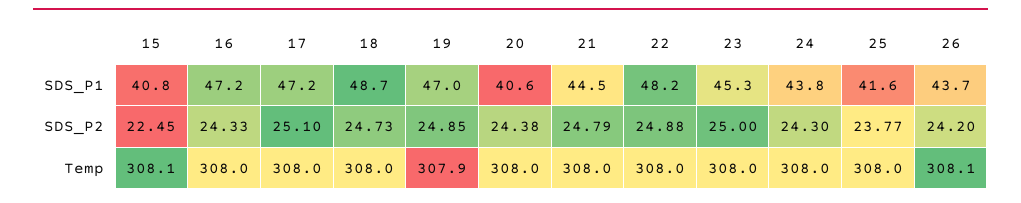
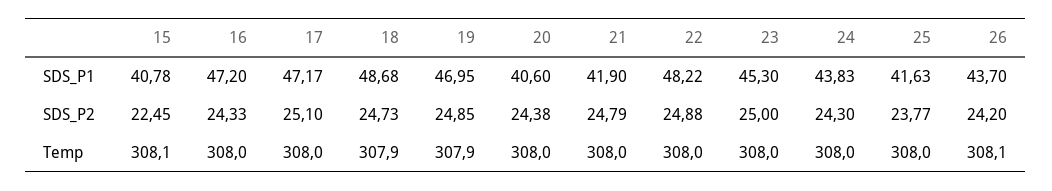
  {
    "15": {
      "SDS_P1": 40.78,
      "SDS_P2": 22.45,
      "Temp": 308.1
    },
    "16": {
      "SDS_P1": 47.2,
      "SDS_P2": 24.33,
      "Temp": 308
    },
    "17": {
      "SDS_P1": 47.17,
      "SDS_P2": 25.1,
      "Temp": 308
    },
    "18": {
      "SDS_P1": 48.68,
      "SDS_P2": 24.73,
-     "Temp": 308
+     "Temp": 307.9
    },
    "19": {
      "SDS_P1": 46.95,
      "SDS_P2": 24.85,
      "Temp": 307.9
    },
    "20": {
      "SDS_P1": 40.6,
      "SDS_P2": 24.38,
      "Temp": 308
    },
    "21": {
-     "SDS_P1": 44.5,
+     "SDS_P1": 41.9,
      "SDS_P2": 24.79,
      "Temp": 308
    },
    "22": {
      "SDS_P1": 48.22,
      "SDS_P2": 24.88,
      "Temp": 308
    },
    "23": {
      "SDS_P1": 45.3,
      "SDS_P2": 25,
      "Temp": 308
    },
    "24": {
      "SDS_P1": 43.83,
      "SDS_P2": 24.3,
      "Temp": 308
    },
    "25": {
      "SDS_P1": 41.63,
      "SDS_P2": 23.77,
      "Temp": 308
    },
    "26": {
      "SDS_P1": 43.7,
      "SDS_P2": 24.2,
      "Temp": 308.1
    }
  }

